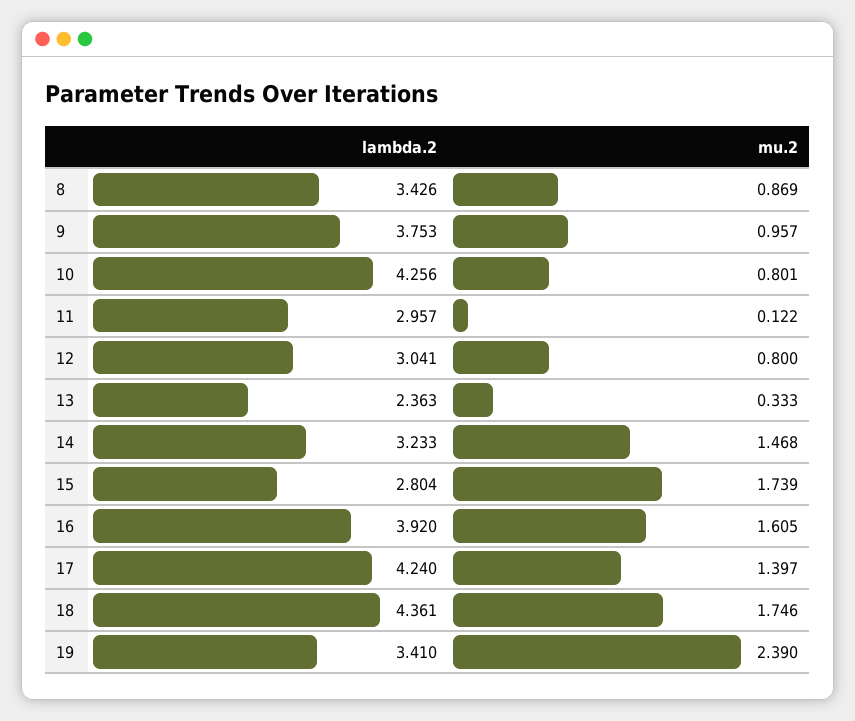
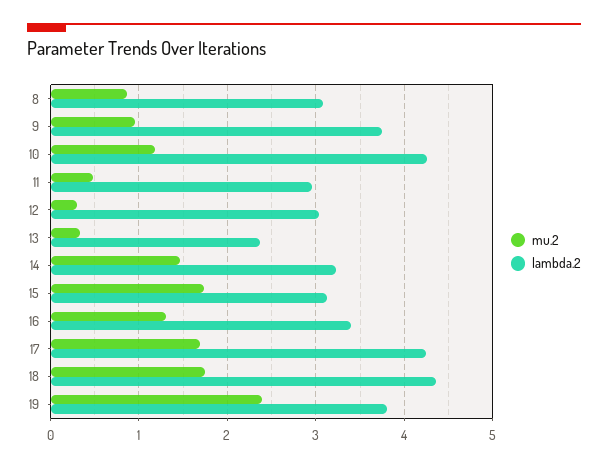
  {
    "lambda.2": {
-     "8": 3.426,
+     "8": 3.1,
      "9": 3.753,
      "10": 4.256,
      "11": 2.957,
      "12": 3.041,
      "13": 2.363,
      "14": 3.233,
-     "15": 2.804,
+     "15": 3.1,
-     "16": 3.92,
+     "16": 3.4,
      "17": 4.24,
      "18": 4.361,
-     "19": 3.41
+     "19": 3.8
    },
    "mu.2": {
      "8": 0.869,
      "9": 0.957,
-     "10": 0.801,
+     "10": 1.2,
-     "11": 0.122,
+     "11": 0.5,
-     "12": 0.8,
+     "12": 0.3,
      "13": 0.333,
      "14": 1.468,
      "15": 1.739,
-     "16": 1.605,
+     "16": 1.3,
-     "17": 1.397,
+     "17": 1.7,
      "18": 1.746,
      "19": 2.39
    }
  }

